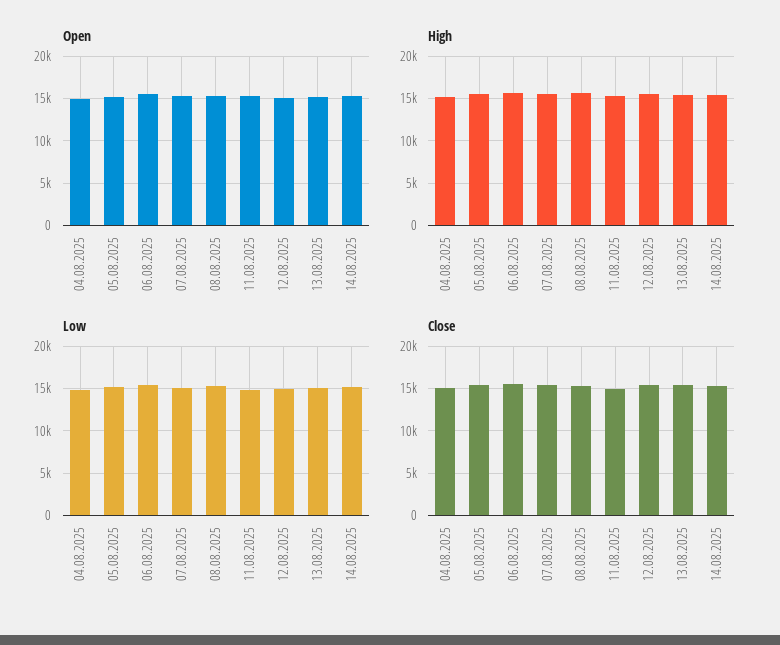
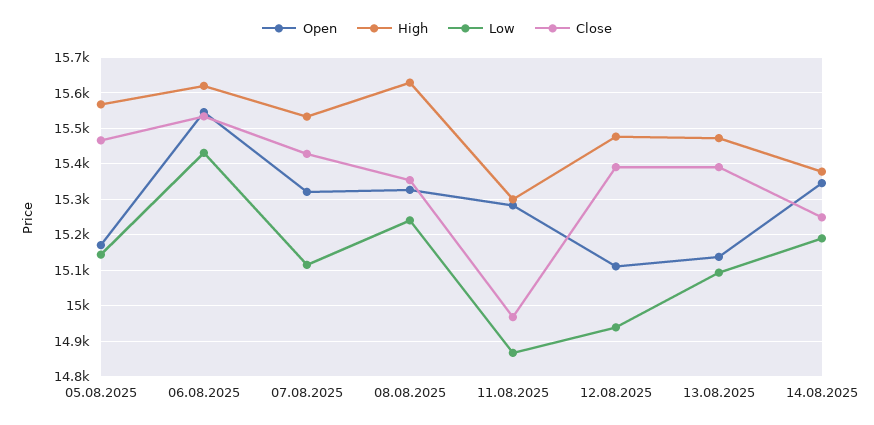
  {
    "Open": {
-     "04.08.2025": 15000,
      "05.08.2025": 15180,
      "06.08.2025": 15540,
      "07.08.2025": 15320,
      "08.08.2025": 15320,
      "11.08.2025": 15280,
      "12.08.2025": 15120,
      "13.08.2025": 15140,
      "14.08.2025": 15340
    },
    "High": {
-     "04.08.2025": 15000,
      "05.08.2025": 15560,
      "06.08.2025": 15620,
      "07.08.2025": 15540,
      "08.08.2025": 15620,
      "11.08.2025": 15300,
      "12.08.2025": 15480,
      "13.08.2025": 15480,
      "14.08.2025": 15380
    },
    "Low": {
-     "04.08.2025": 15000,
      "05.08.2025": 15140,
      "06.08.2025": 15440,
      "07.08.2025": 15120,
      "08.08.2025": 15240,
      "11.08.2025": 14860,
      "12.08.2025": 14940,
      "13.08.2025": 15100,
      "14.08.2025": 15200
    },
    "Close": {
-     "04.08.2025": 15000,
      "05.08.2025": 15460,
      "06.08.2025": 15540,
      "07.08.2025": 15420,
      "08.08.2025": 15360,
      "11.08.2025": 14960,
      "12.08.2025": 15400,
      "13.08.2025": 15400,
      "14.08.2025": 15240
    }
  }

